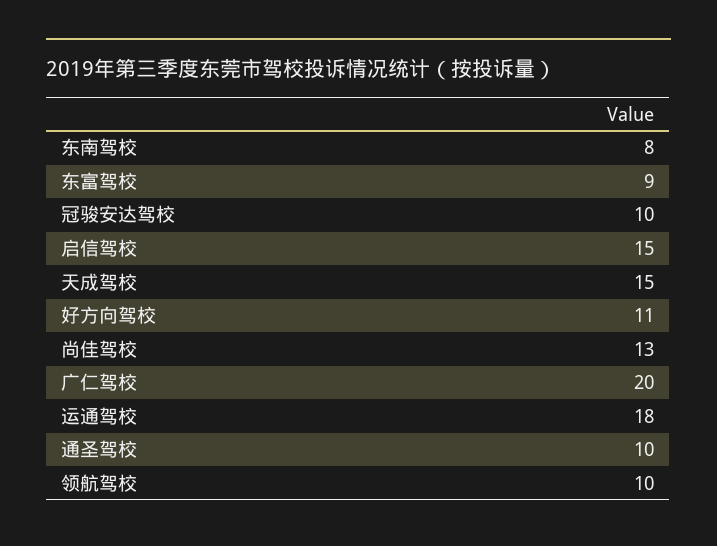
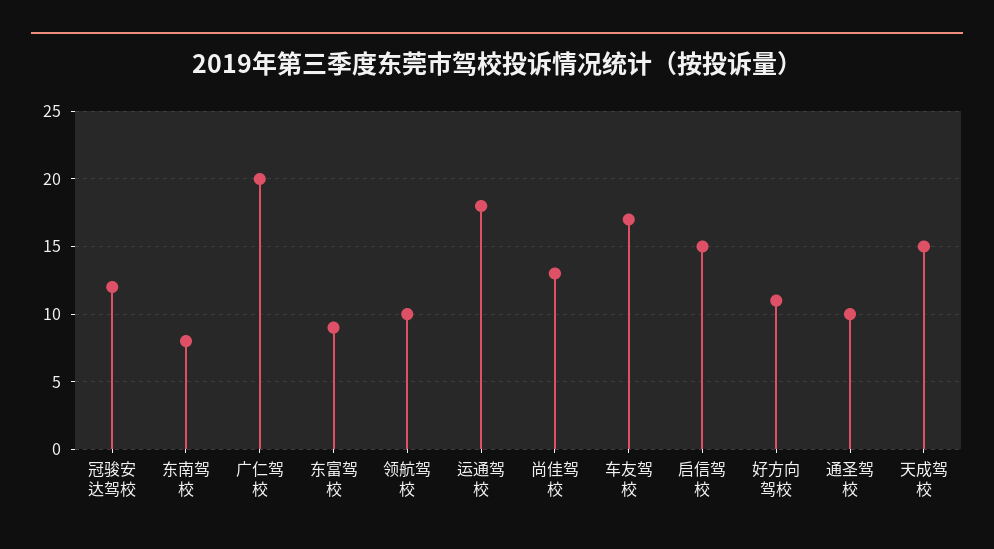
  {
    "东南驾校": 8,
    "东富驾校": 9,
-   "冠骏安达驾校": 10,
+   "冠骏安达驾校": 12,
    "启信驾校": 15,
    "天成驾校": 15,
    "好方向驾校": 11,
    "尚佳驾校": 13,
    "广仁驾校": 20,
    "运通驾校": 18,
    "通圣驾校": 10,
-   "领航驾校": 10
+   "领航驾校": 10,
+   "车友驾校": 17
  }

